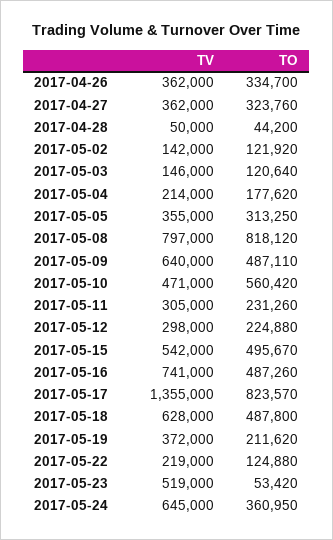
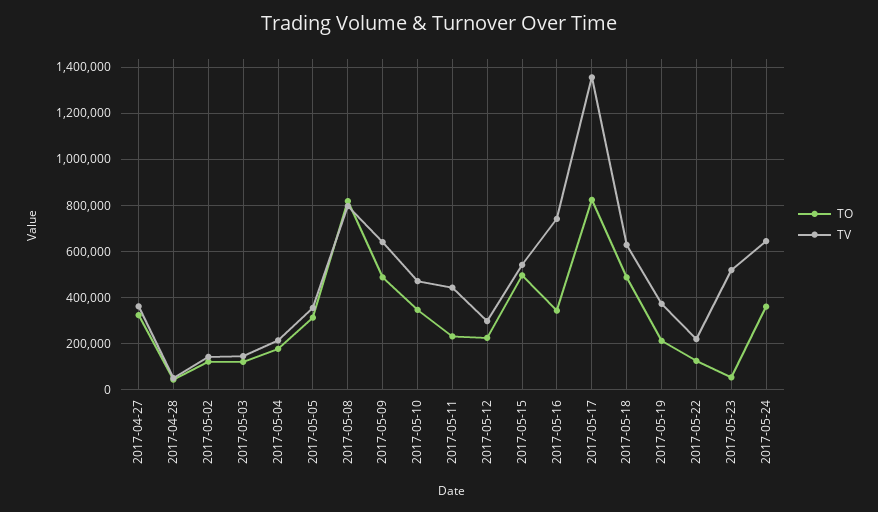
  {
    "TV": {
-     "2017-04-26": 362000,
      "2017-04-27": 362000,
      "2017-04-28": 50000,
      "2017-05-02": 142000,
      "2017-05-03": 146000,
      "2017-05-04": 214000,
      "2017-05-05": 355000,
      "2017-05-08": 797000,
      "2017-05-09": 640000,
      "2017-05-10": 471000,
-     "2017-05-11": 305000,
+     "2017-05-11": 450000,
      "2017-05-12": 298000,
      "2017-05-15": 542000,
      "2017-05-16": 741000,
      "2017-05-17": 1355000,
      "2017-05-18": 628000,
      "2017-05-19": 372000,
      "2017-05-22": 219000,
      "2017-05-23": 519000,
      "2017-05-24": 645000
    },
    "TO": {
-     "2017-04-26": 334700,
      "2017-04-27": 323760,
      "2017-04-28": 44200,
      "2017-05-02": 121920,
      "2017-05-03": 120640,
      "2017-05-04": 177620,
      "2017-05-05": 313250,
      "2017-05-08": 818120,
      "2017-05-09": 487110,
-     "2017-05-10": 560420,
+     "2017-05-10": 350000,
      "2017-05-11": 231260,
      "2017-05-12": 224880,
      "2017-05-15": 495670,
-     "2017-05-16": 487260,
+     "2017-05-16": 350000,
      "2017-05-17": 823570,
      "2017-05-18": 487800,
      "2017-05-19": 211620,
      "2017-05-22": 124880,
      "2017-05-23": 53420,
      "2017-05-24": 360950
    }
  }

